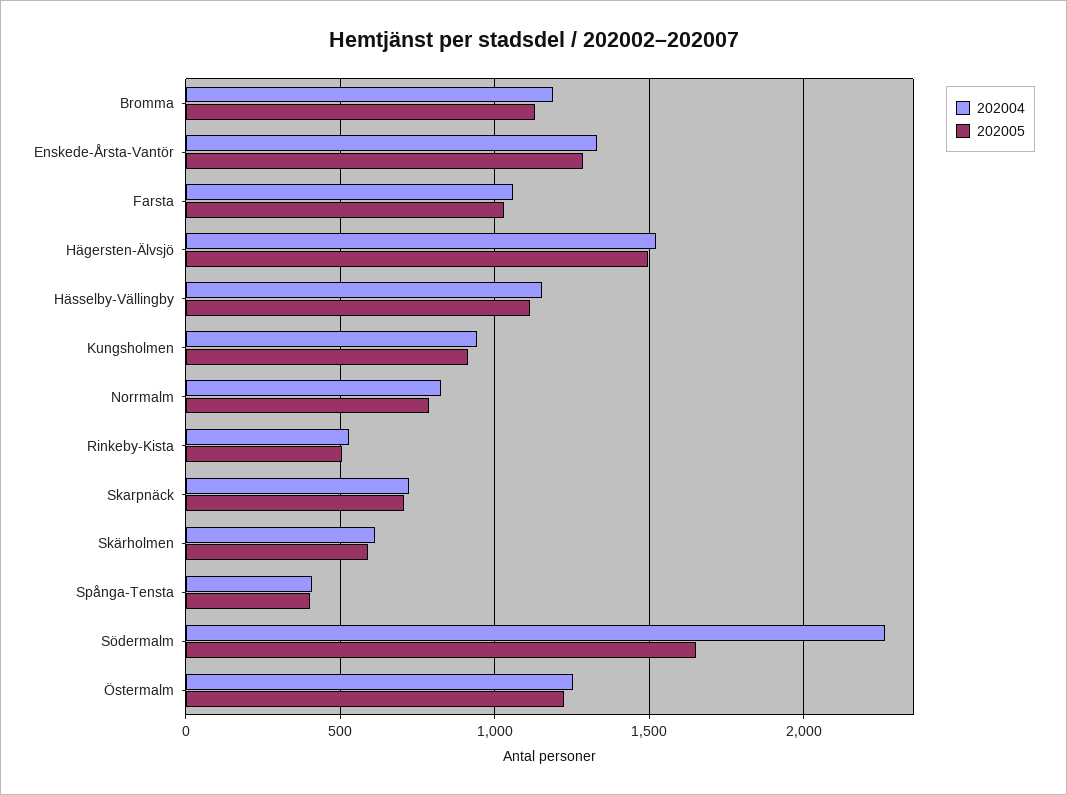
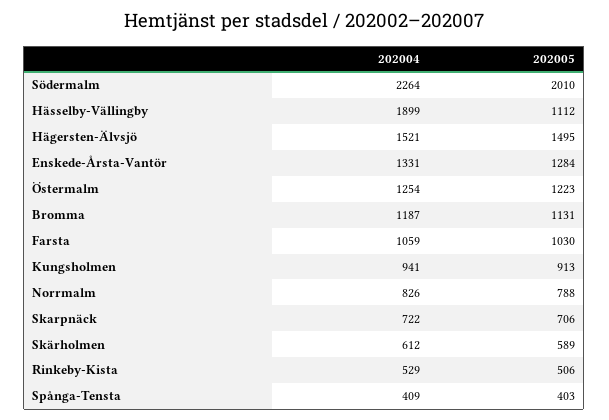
  {
    "202004": {
      "Bromma": 1187,
      "Enskede-Årsta-Vantör": 1331,
      "Farsta": 1059,
      "Hägersten-Älvsjö": 1521,
-     "Hässelby-Vällingby": 1150,
+     "Hässelby-Vällingby": 1899,
      "Kungsholmen": 941,
      "Norrmalm": 826,
      "Rinkeby-Kista": 529,
      "Skarpnäck": 722,
      "Skärholmen": 612,
      "Spånga-Tensta": 409,
      "Södermalm": 2264,
      "Östermalm": 1254
    },
    "202005": {
      "Bromma": 1131,
      "Enskede-Årsta-Vantör": 1284,
      "Farsta": 1030,
      "Hägersten-Älvsjö": 1495,
      "Hässelby-Vällingby": 1112,
      "Kungsholmen": 913,
      "Norrmalm": 788,
      "Rinkeby-Kista": 506,
      "Skarpnäck": 706,
      "Skärholmen": 589,
      "Spånga-Tensta": 403,
-     "Södermalm": 1650,
+     "Södermalm": 2010,
      "Östermalm": 1223
    }
  }

